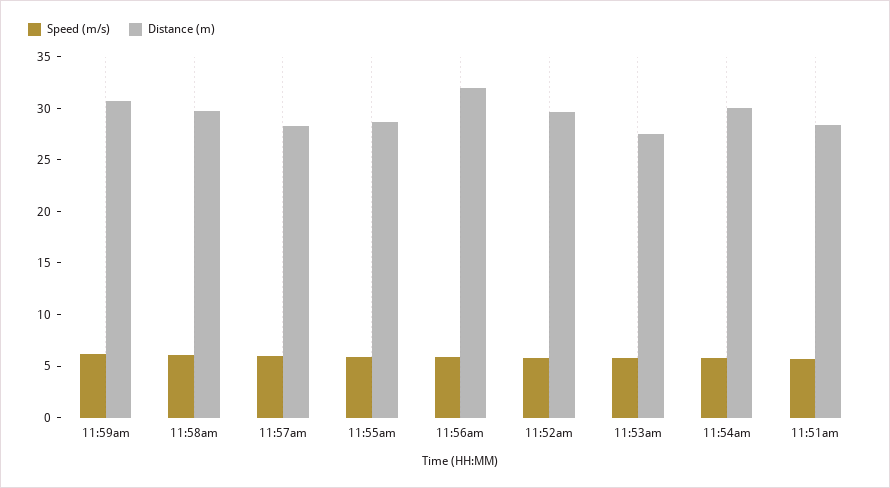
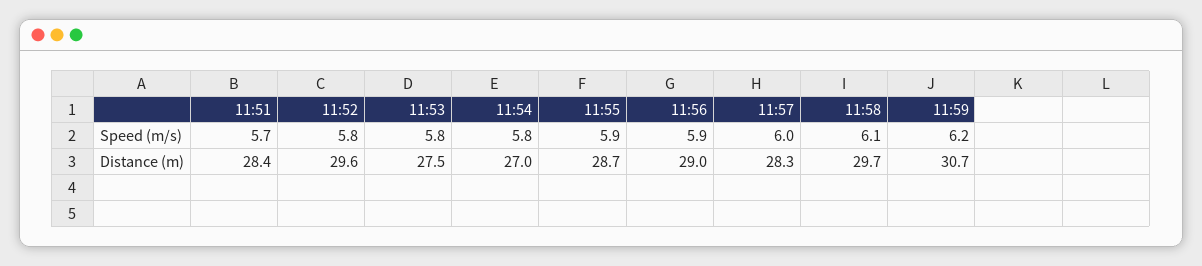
  {
    "Speed (m/s)": {
      "11:59am": 6.2,
      "11:58am": 6.1,
      "11:57am": 6,
      "11:55am": 5.9,
      "11:56am": 5.9,
      "11:52am": 5.8,
      "11:53am": 5.8,
      "11:54am": 5.8,
      "11:51am": 5.7
    },
    "Distance (m)": {
      "11:59am": 30.7,
      "11:58am": 29.7,
      "11:57am": 28.3,
      "11:55am": 28.7,
-     "11:56am": 32,
+     "11:56am": 29,
      "11:52am": 29.6,
      "11:53am": 27.5,
-     "11:54am": 30,
+     "11:54am": 27,
      "11:51am": 28.4
    }
  }

